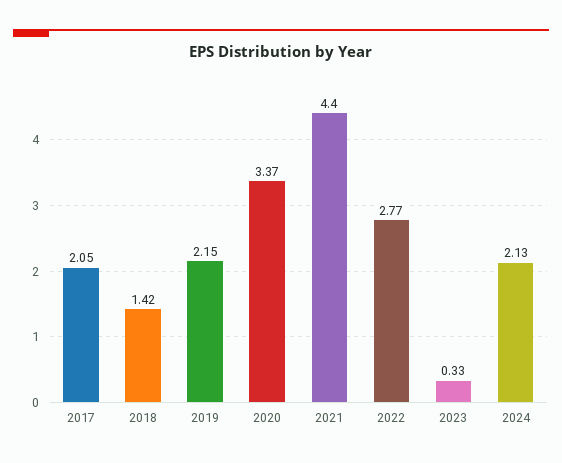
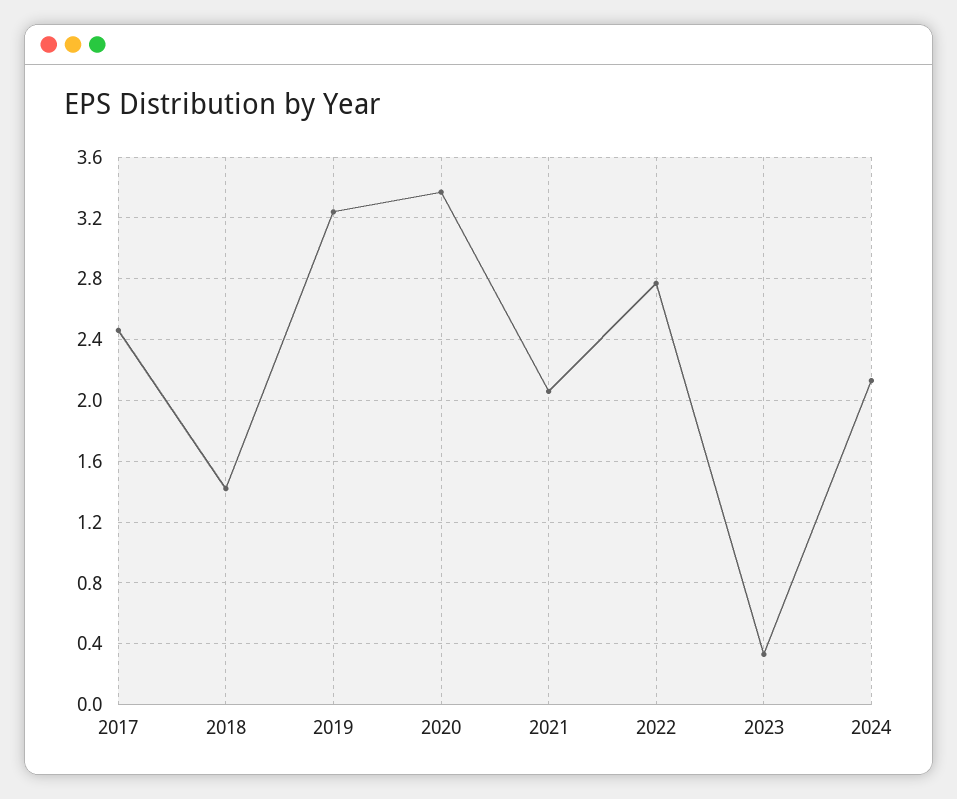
  {
-   "2017": 2.05,
+   "2017": 2.45,
    "2018": 1.42,
-   "2019": 2.15,
+   "2019": 3.25,
    "2020": 3.37,
-   "2021": 4.4,
+   "2021": 2.05,
    "2022": 2.77,
    "2023": 0.33,
    "2024": 2.13
  }

